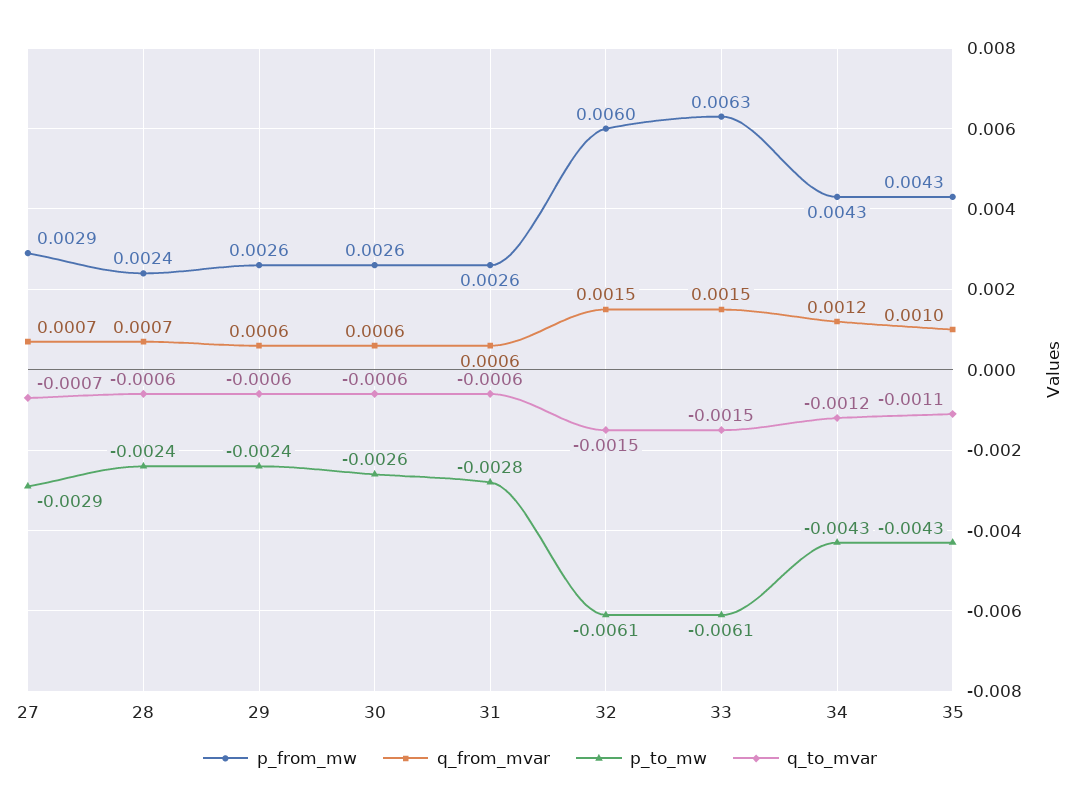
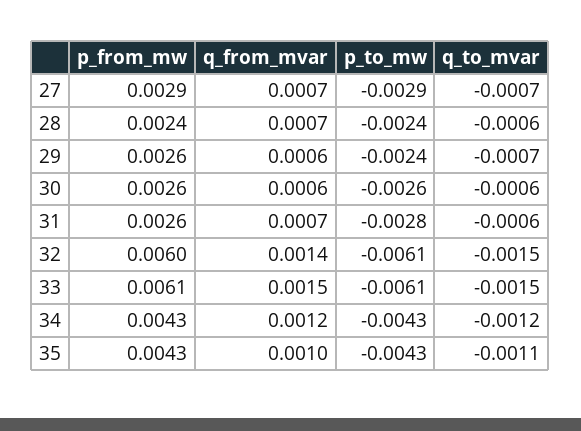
  {
    "p_from_mw": {
      "27": 0.0029,
      "28": 0.0024,
      "29": 0.0026,
      "30": 0.0026,
      "31": 0.0026,
      "32": 0.006,
-     "33": 0.0063,
+     "33": 0.0061,
      "34": 0.0043,
      "35": 0.0043
    },
    "q_from_mvar": {
      "27": 0.0007,
      "28": 0.0007,
      "29": 0.0006,
      "30": 0.0006,
-     "31": 0.0006,
+     "31": 0.0007,
-     "32": 0.0015,
+     "32": 0.0014,
      "33": 0.0015,
      "34": 0.0012,
      "35": 0.001
    },
    "p_to_mw": {
      "27": -0.0029,
      "28": -0.0024,
      "29": -0.0024,
      "30": -0.0026,
      "31": -0.0028,
      "32": -0.0061,
      "33": -0.0061,
      "34": -0.0043,
      "35": -0.0043
    },
    "q_to_mvar": {
      "27": -0.0007,
      "28": -0.0006,
-     "29": -0.0006,
+     "29": -0.0007,
      "30": -0.0006,
      "31": -0.0006,
      "32": -0.0015,
      "33": -0.0015,
      "34": -0.0012,
      "35": -0.0011
    }
  }

